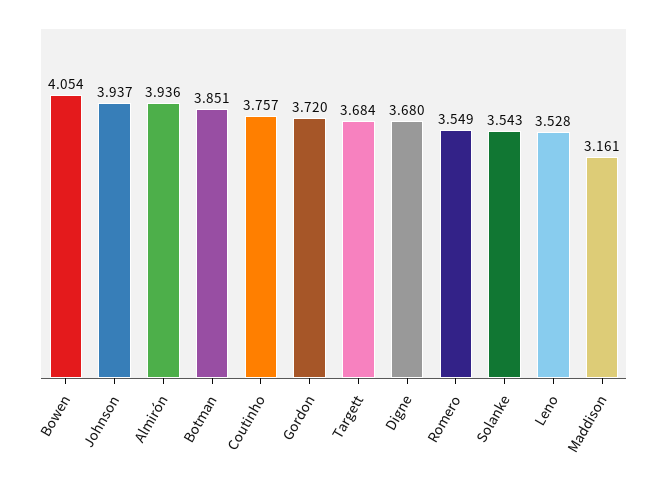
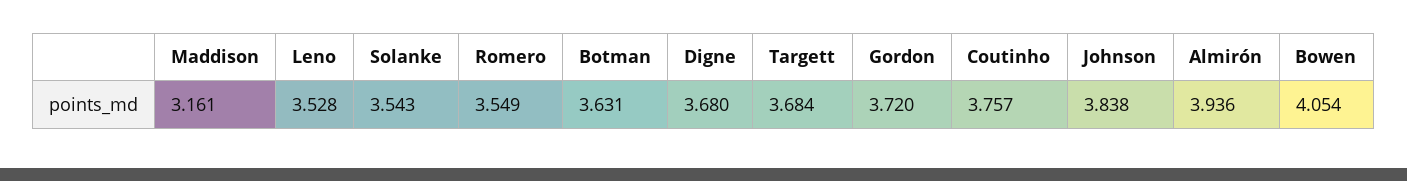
  {
    "Bowen": 4.054,
-   "Johnson": 3.937,
+   "Johnson": 3.838,
    "Almirón": 3.936,
-   "Botman": 3.851,
+   "Botman": 3.631,
    "Coutinho": 3.757,
    "Gordon": 3.72,
    "Targett": 3.684,
    "Digne": 3.68,
    "Romero": 3.549,
    "Solanke": 3.543,
    "Leno": 3.528,
    "Maddison": 3.161
  }

